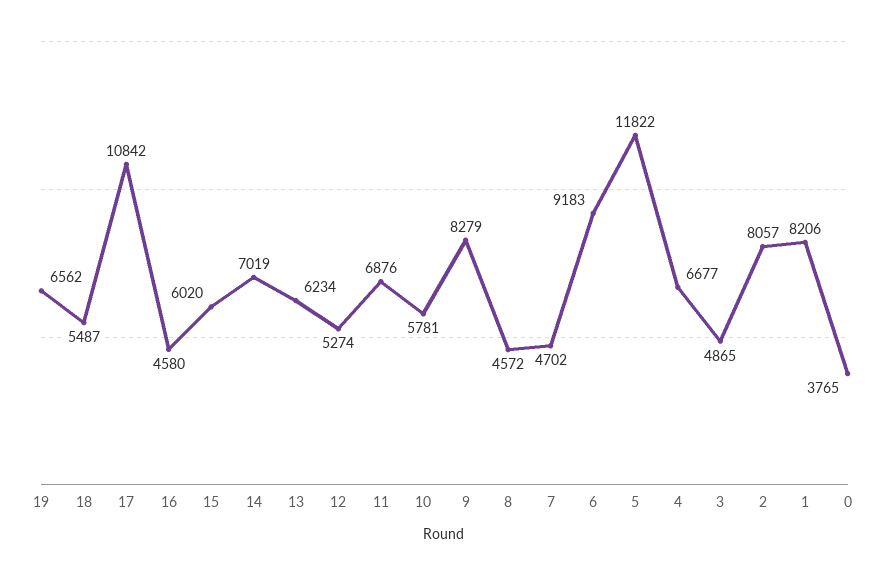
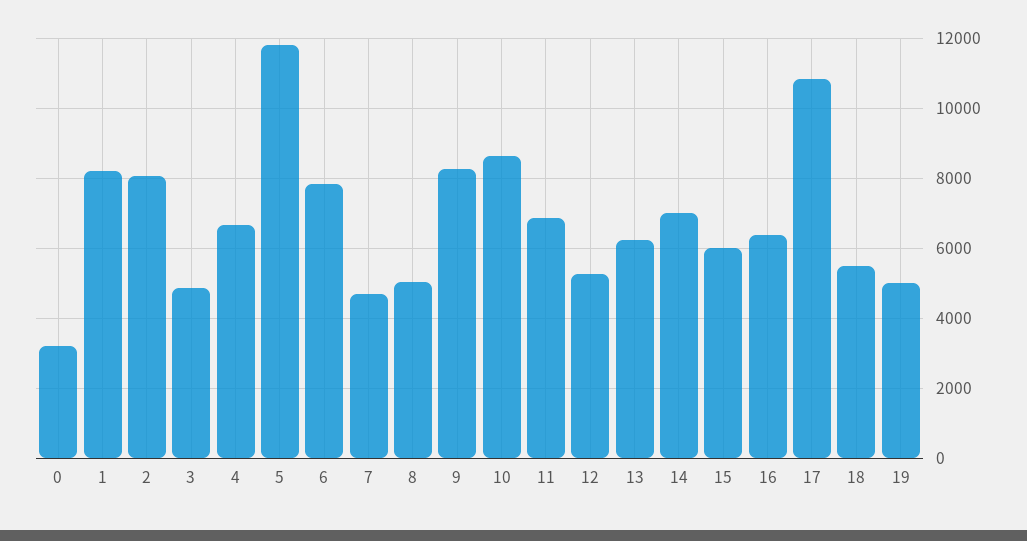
  {
-   "19": 6562,
+   "19": 5000,
    "18": 5487,
    "17": 10842,
-   "16": 4580,
+   "16": 6400,
    "15": 6020,
    "14": 7019,
    "13": 6234,
    "12": 5274,
    "11": 6876,
-   "10": 5781,
+   "10": 8600,
    "9": 8279,
-   "8": 4572,
+   "8": 5000,
    "7": 4702,
-   "6": 9183,
+   "6": 7800,
    "5": 11822,
    "4": 6677,
    "3": 4865,
    "2": 8057,
    "1": 8206,
-   "0": 3765
+   "0": 3200
  }

